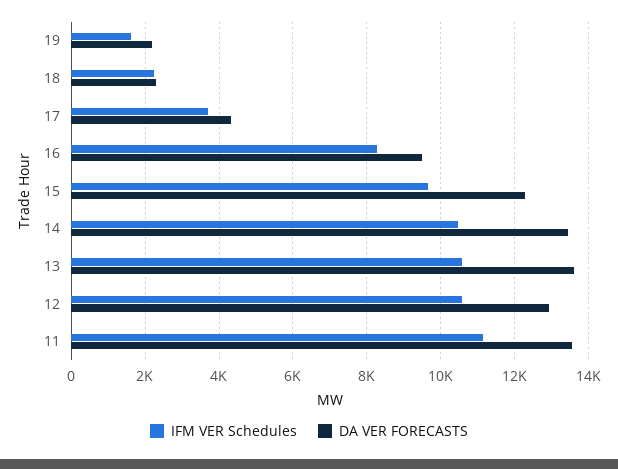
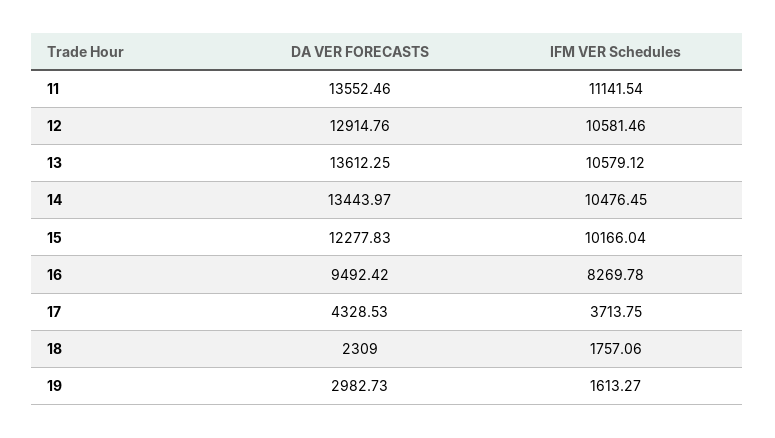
  {
    "IFM VER Schedules": {
      "19": 1613.27,
-     "18": 2200,
+     "18": 1757.06,
      "17": 3713.75,
      "16": 8269.78,
-     "15": 9600,
+     "15": 10166.04,
      "14": 10476.45,
      "13": 10579.12,
      "12": 10581.46,
      "11": 11141.54
    },
    "DA VER FORECASTS": {
-     "19": 2200,
+     "19": 2982.73,
      "18": 2309,
      "17": 4328.53,
      "16": 9492.42,
      "15": 12277.83,
      "14": 13443.97,
      "13": 13612.25,
      "12": 12914.76,
      "11": 13552.46
    }
  }

